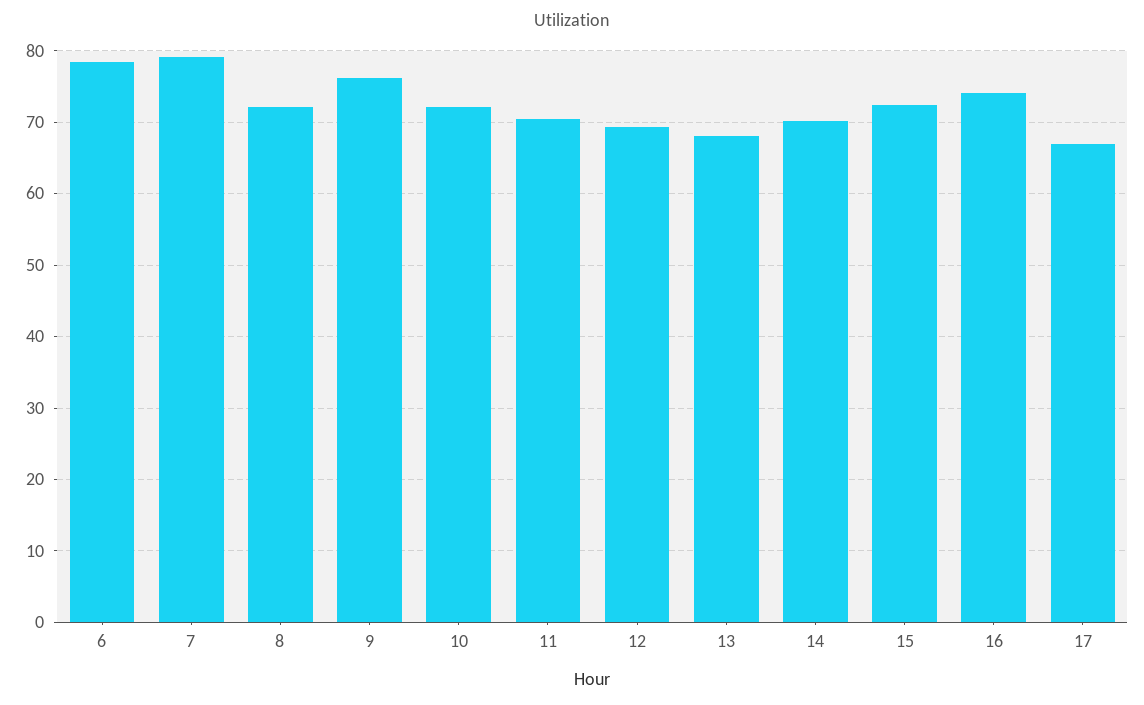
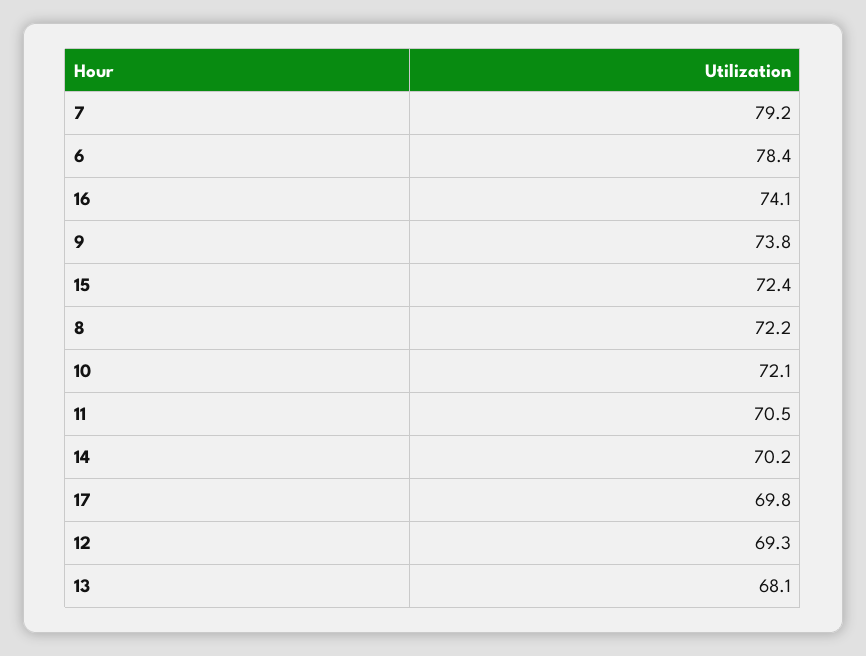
  {
    "6": 78.4,
    "7": 79.2,
    "8": 72.2,
-   "9": 76,
+   "9": 73.8,
    "10": 72.1,
    "11": 70.5,
    "12": 69.3,
    "13": 68.1,
    "14": 70.2,
    "15": 72.4,
    "16": 74.1,
-   "17": 67
+   "17": 69.8
  }

